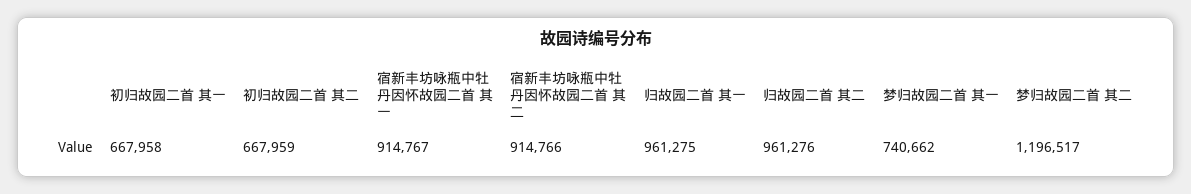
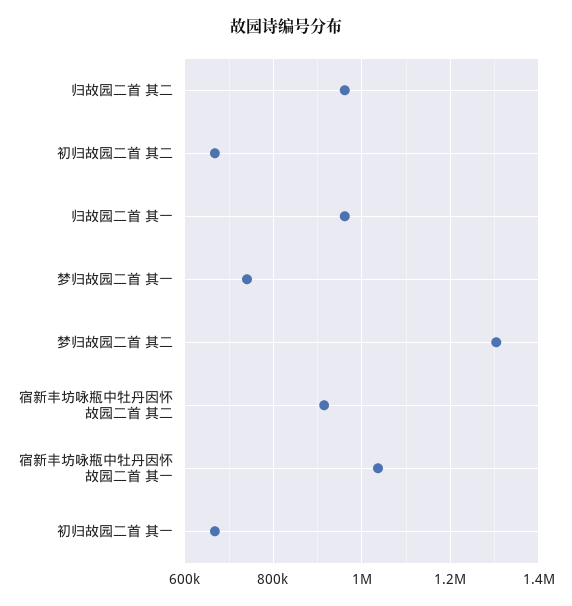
  {
    "初归故园二首 其一": 667958,
    "初归故园二首 其二": 667959,
-   "宿新丰坊咏瓶中牡丹因怀故园二首 其一": 914767,
+   "宿新丰坊咏瓶中牡丹因怀故园二首 其一": 1040000,
    "宿新丰坊咏瓶中牡丹因怀故园二首 其二": 914766,
    "归故园二首 其一": 961275,
    "归故园二首 其二": 961276,
    "梦归故园二首 其一": 740662,
-   "梦归故园二首 其二": 1196517
+   "梦归故园二首 其二": 1300000
  }

